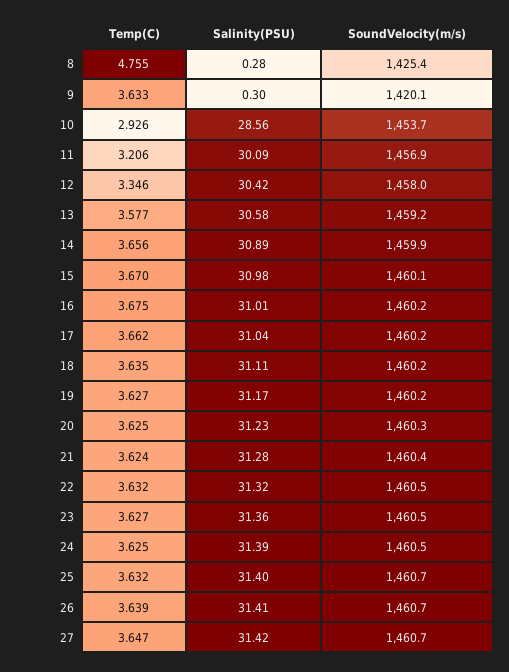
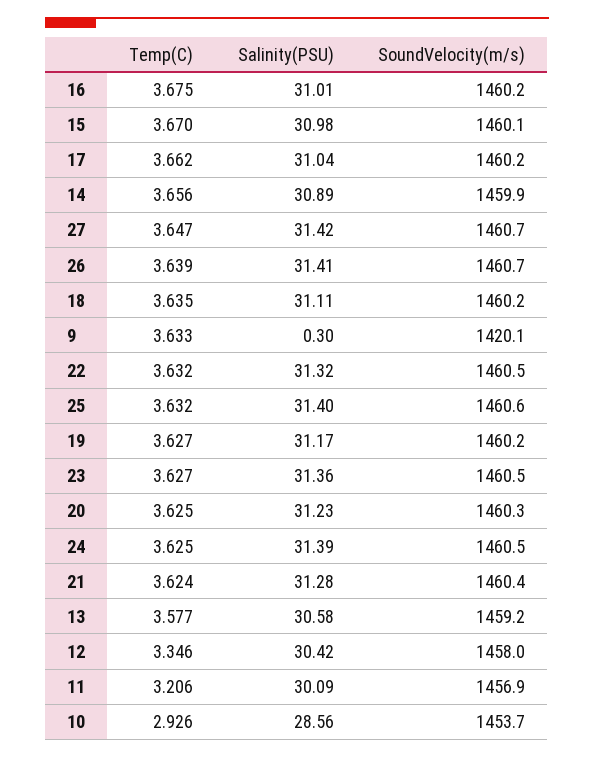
  {
    "Temp(C)": {
-     "8": 4.755,
      "9": 3.633,
      "10": 2.926,
      "11": 3.206,
      "12": 3.346,
      "13": 3.577,
      "14": 3.656,
      "15": 3.67,
      "16": 3.675,
      "17": 3.662,
      "18": 3.635,
      "19": 3.627,
      "20": 3.625,
      "21": 3.624,
      "22": 3.632,
      "23": 3.627,
      "24": 3.625,
      "25": 3.632,
      "26": 3.639,
      "27": 3.647
    },
    "Salinity(PSU)": {
-     "8": 0.28,
      "9": 0.3,
      "10": 28.56,
      "11": 30.09,
      "12": 30.42,
      "13": 30.58,
      "14": 30.89,
      "15": 30.98,
      "16": 31.01,
      "17": 31.04,
      "18": 31.11,
      "19": 31.17,
      "20": 31.23,
      "21": 31.28,
      "22": 31.32,
      "23": 31.36,
      "24": 31.39,
      "25": 31.4,
      "26": 31.41,
      "27": 31.42
    },
    "SoundVelocity(m/s)": {
-     "8": 1425.4,
      "9": 1420.1,
      "10": 1453.7,
      "11": 1456.9,
      "12": 1458,
      "13": 1459.2,
      "14": 1459.9,
      "15": 1460.1,
      "16": 1460.2,
      "17": 1460.2,
      "18": 1460.2,
      "19": 1460.2,
      "20": 1460.3,
      "21": 1460.4,
      "22": 1460.5,
      "23": 1460.5,
      "24": 1460.5,
-     "25": 1460.7,
+     "25": 1460.6,
      "26": 1460.7,
      "27": 1460.7
    }
  }

